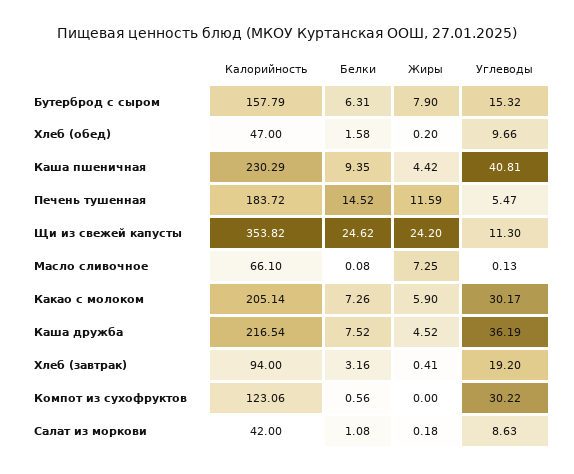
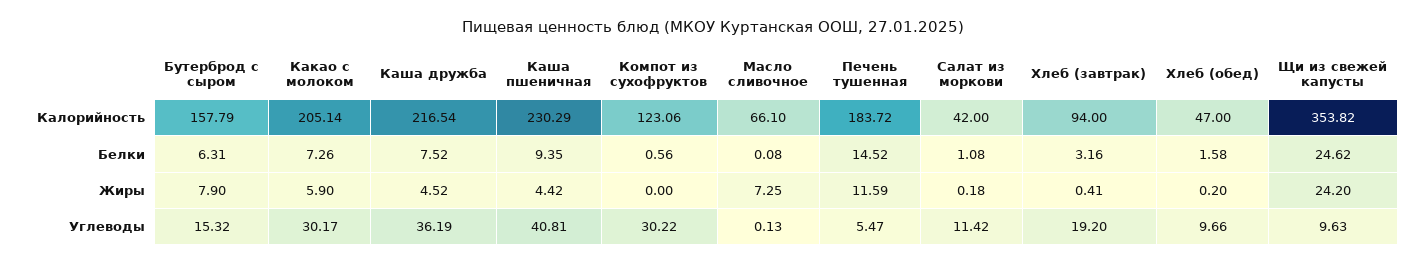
  {
    "Калорийность": {
      "Бутерброд с сыром": 157.79,
      "Хлеб (обед)": 47,
      "Каша пшеничная": 230.29,
      "Печень тушенная": 183.72,
      "Щи из свежей капусты": 353.82,
      "Масло сливочное": 66.1,
      "Какао с молоком": 205.14,
      "Каша дружба": 216.54,
      "Хлеб (завтрак)": 94,
      "Компот из сухофруктов": 123.06,
      "Салат из моркови": 42
    },
    "Белки": {
      "Бутерброд с сыром": 6.31,
      "Хлеб (обед)": 1.58,
      "Каша пшеничная": 9.35,
      "Печень тушенная": 14.52,
      "Щи из свежей капусты": 24.62,
      "Масло сливочное": 0.08,
      "Какао с молоком": 7.26,
      "Каша дружба": 7.52,
      "Хлеб (завтрак)": 3.16,
      "Компот из сухофруктов": 0.56,
      "Салат из моркови": 1.08
    },
    "Жиры": {
      "Бутерброд с сыром": 7.9,
      "Хлеб (обед)": 0.2,
      "Каша пшеничная": 4.42,
      "Печень тушенная": 11.59,
      "Щи из свежей капусты": 24.2,
      "Масло сливочное": 7.25,
      "Какао с молоком": 5.9,
      "Каша дружба": 4.52,
      "Хлеб (завтрак)": 0.41,
      "Компот из сухофруктов": 0,
      "Салат из моркови": 0.18
    },
    "Углеводы": {
      "Бутерброд с сыром": 15.32,
      "Хлеб (обед)": 9.66,
      "Каша пшеничная": 40.81,
      "Печень тушенная": 5.47,
-     "Щи из свежей капусты": 11.3,
+     "Щи из свежей капусты": 9.63,
      "Масло сливочное": 0.13,
      "Какао с молоком": 30.17,
      "Каша дружба": 36.19,
      "Хлеб (завтрак)": 19.2,
      "Компот из сухофруктов": 30.22,
-     "Салат из моркови": 8.63
+     "Салат из моркови": 11.42
    }
  }

